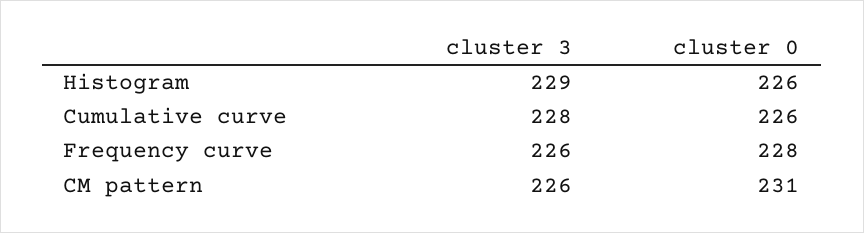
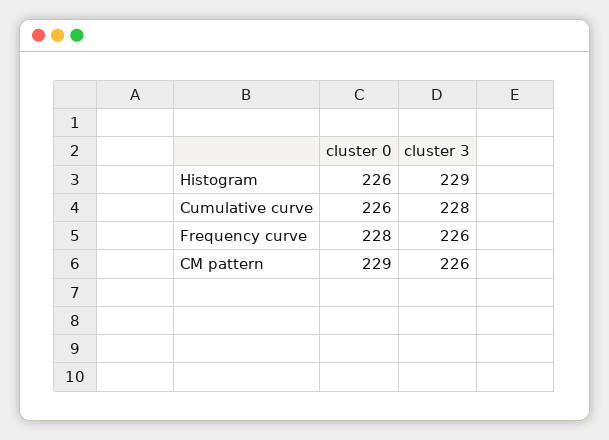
  {
    "cluster 3": {
      "Histogram": 229,
      "Cumulative curve": 228,
      "Frequency curve": 226,
      "CM pattern": 226
    },
    "cluster 0": {
      "Histogram": 226,
      "Cumulative curve": 226,
      "Frequency curve": 228,
-     "CM pattern": 231
+     "CM pattern": 229
    }
  }

